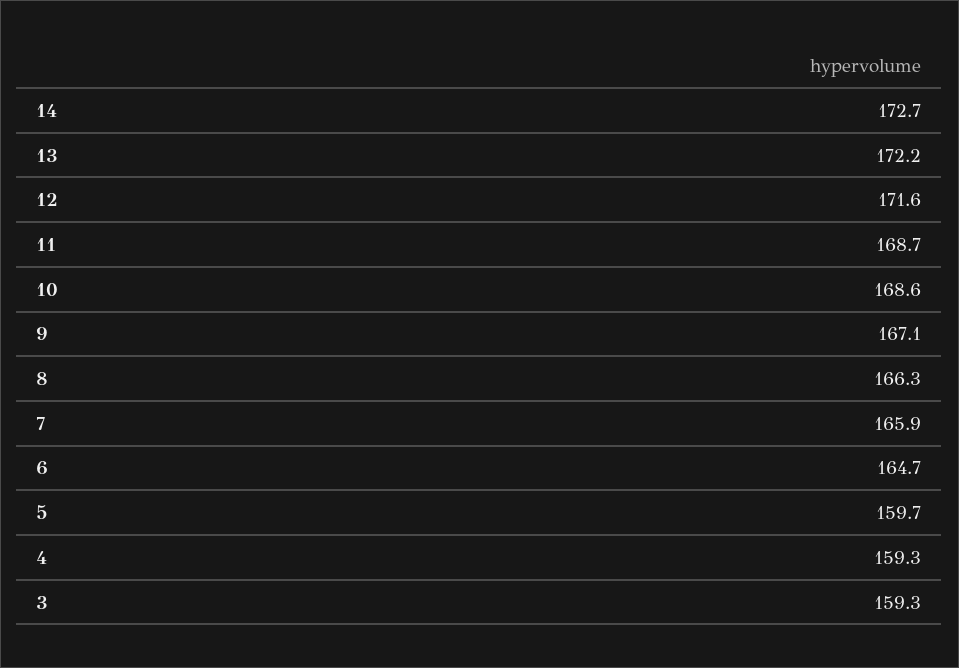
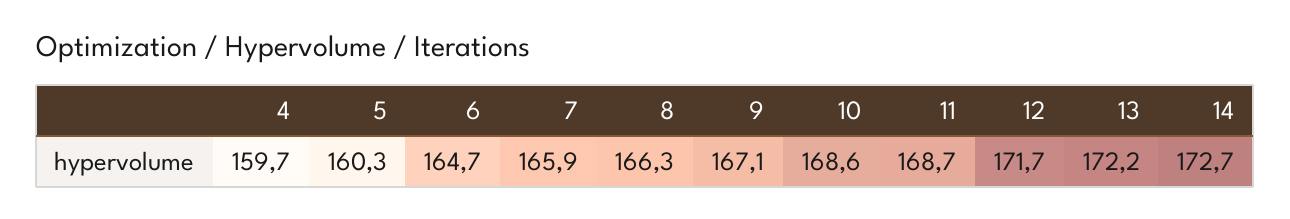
  {
    "14": 172.7,
    "13": 172.2,
-   "12": 171.6,
+   "12": 171.7,
    "11": 168.7,
    "10": 168.6,
    "9": 167.1,
    "8": 166.3,
    "7": 165.9,
    "6": 164.7,
-   "5": 159.7,
+   "5": 160.3,
-   "4": 159.3,
+   "4": 159.7
-   "3": 159.3
  }

